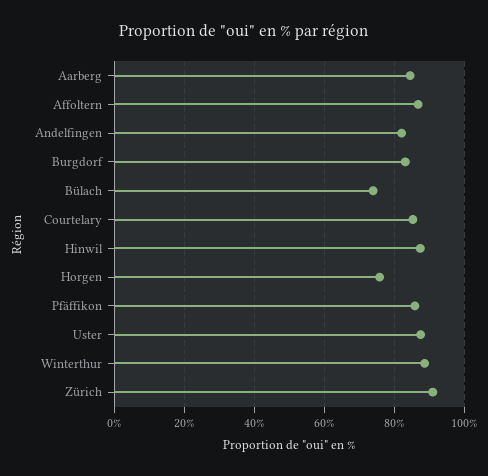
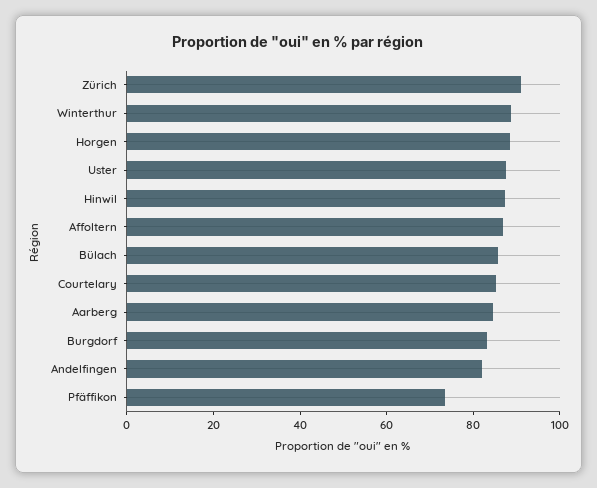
  {
    "Aarberg": 84,
    "Affoltern": 86,
    "Andelfingen": 82,
    "Burgdorf": 84,
-   "Bülach": 74,
+   "Bülach": 85,
    "Courtelary": 86,
    "Hinwil": 88,
-   "Horgen": 76,
+   "Horgen": 90,
-   "Pfäffikon": 86,
+   "Pfäffikon": 75,
    "Uster": 88,
    "Winterthur": 88,
    "Zürich": 92
  }

